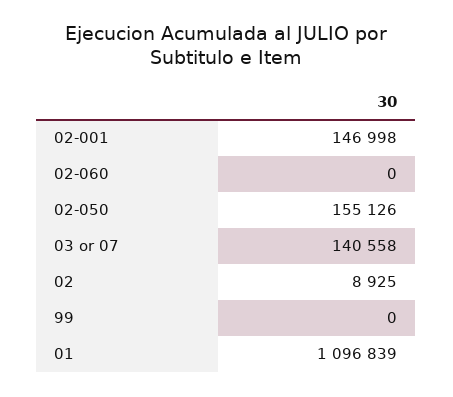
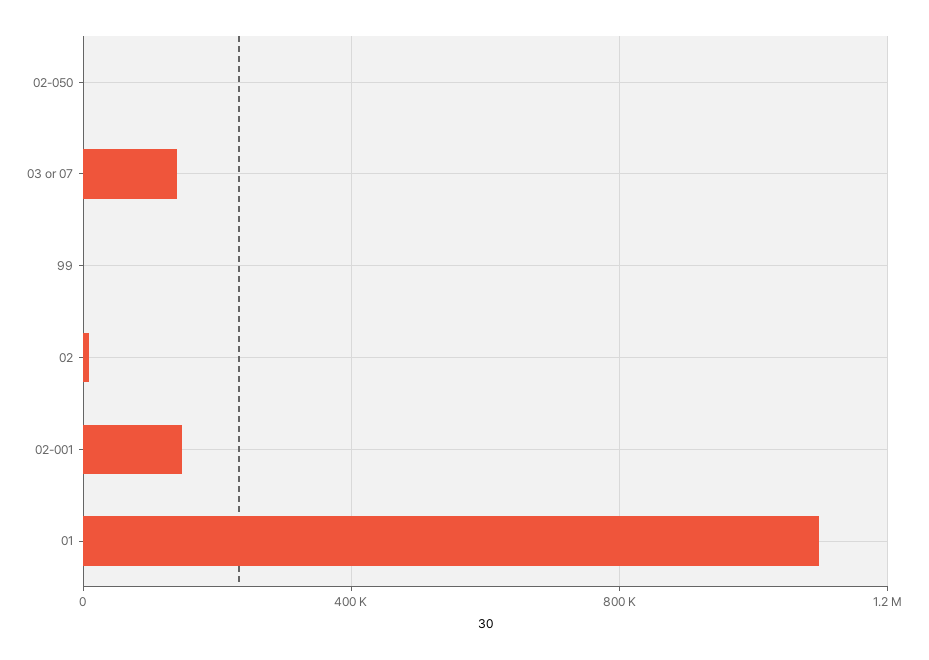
  {
    "02-001": 146998,
-   "02-060": 0,
-   "02-050": 155126,
+   "02-050": 0,
    "03 or 07": 140558,
    "02": 8925,
    "99": 0,
    "01": 1096839
  }

